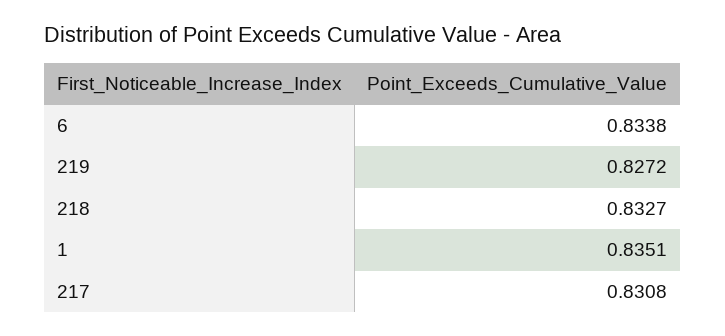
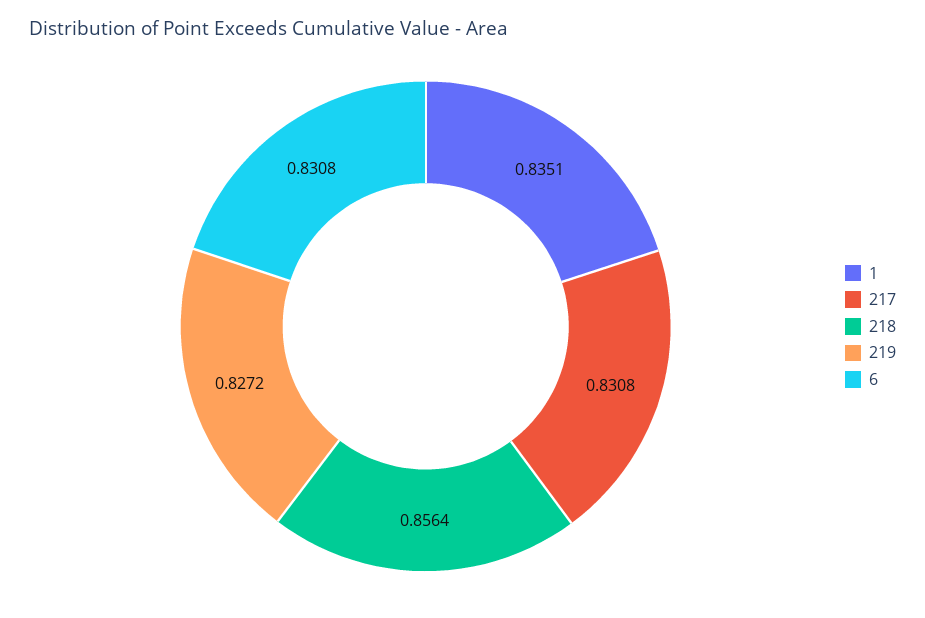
  {
-   "6": 0.8338,
+   "6": 0.8308,
    "219": 0.8272,
-   "218": 0.8327,
+   "218": 0.8564,
    "1": 0.8351,
    "217": 0.8308
  }

